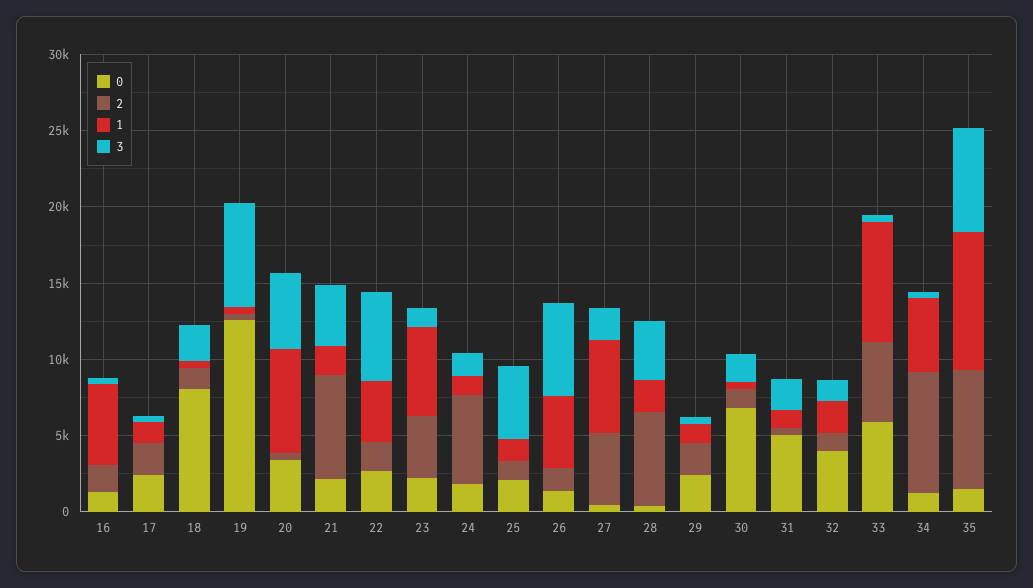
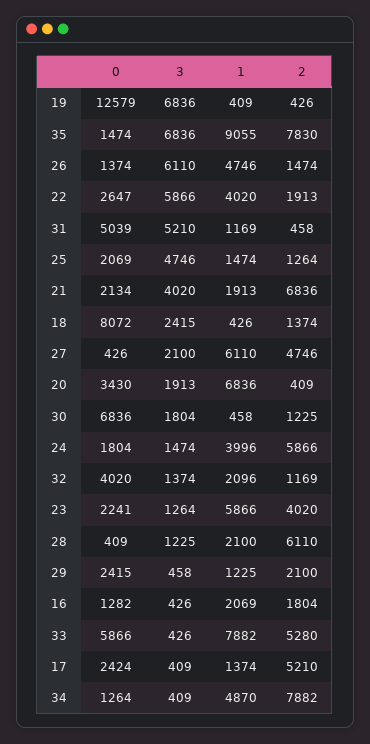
  {
    "0": {
      "16": 1282,
      "17": 2424,
      "18": 8072,
      "19": 12579,
      "20": 3430,
      "21": 2134,
      "22": 2647,
      "23": 2241,
      "24": 1804,
      "25": 2069,
      "26": 1374,
      "27": 426,
      "28": 409,
      "29": 2415,
      "30": 6836,
      "31": 5039,
      "32": 4020,
      "33": 5866,
      "34": 1264,
      "35": 1474
    },
    "2": {
      "16": 1804,
-     "17": 2000,
+     "17": 5210,
      "18": 1374,
      "19": 426,
      "20": 409,
      "21": 6836,
      "22": 1913,
      "23": 4020,
      "24": 5866,
      "25": 1264,
      "26": 1474,
      "27": 4746,
      "28": 6110,
      "29": 2100,
      "30": 1225,
      "31": 458,
      "32": 1169,
      "33": 5280,
      "34": 7882,
      "35": 7830
    },
    "1": {
-     "16": 5000,
+     "16": 2069,
      "17": 1374,
      "18": 426,
      "19": 409,
      "20": 6836,
      "21": 1913,
      "22": 4020,
      "23": 5866,
-     "24": 1000,
+     "24": 3996,
      "25": 1474,
      "26": 4746,
      "27": 6110,
      "28": 2100,
      "29": 1225,
      "30": 458,
      "31": 1169,
      "32": 2096,
      "33": 7882,
      "34": 4870,
      "35": 9055
    },
    "3": {
      "16": 426,
      "17": 409,
      "18": 2415,
      "19": 6836,
-     "20": 5000,
+     "20": 1913,
      "21": 4020,
      "22": 5866,
      "23": 1264,
      "24": 1474,
      "25": 4746,
      "26": 6110,
      "27": 2100,
-     "28": 4000,
+     "28": 1225,
      "29": 458,
      "30": 1804,
-     "31": 2000,
+     "31": 5210,
      "32": 1374,
      "33": 426,
      "34": 409,
      "35": 6836
    }
  }

